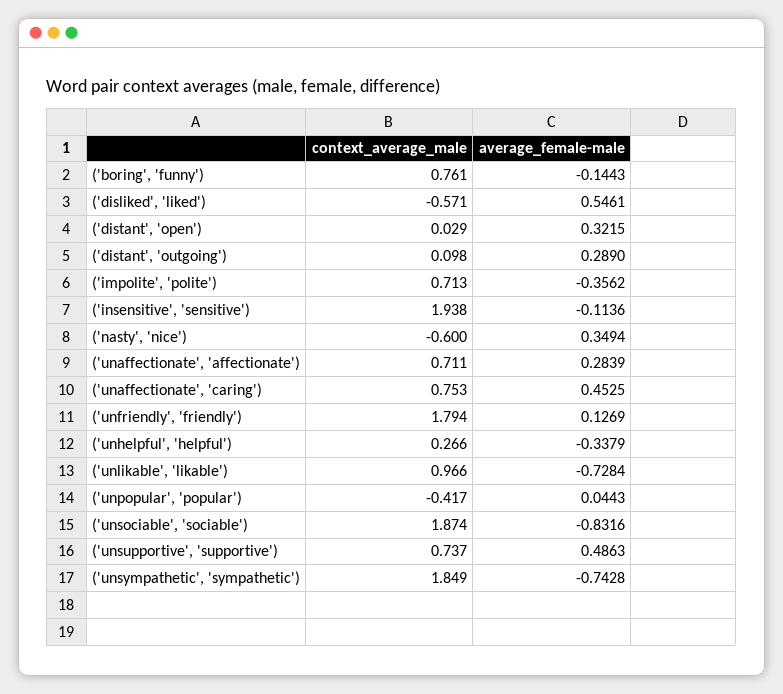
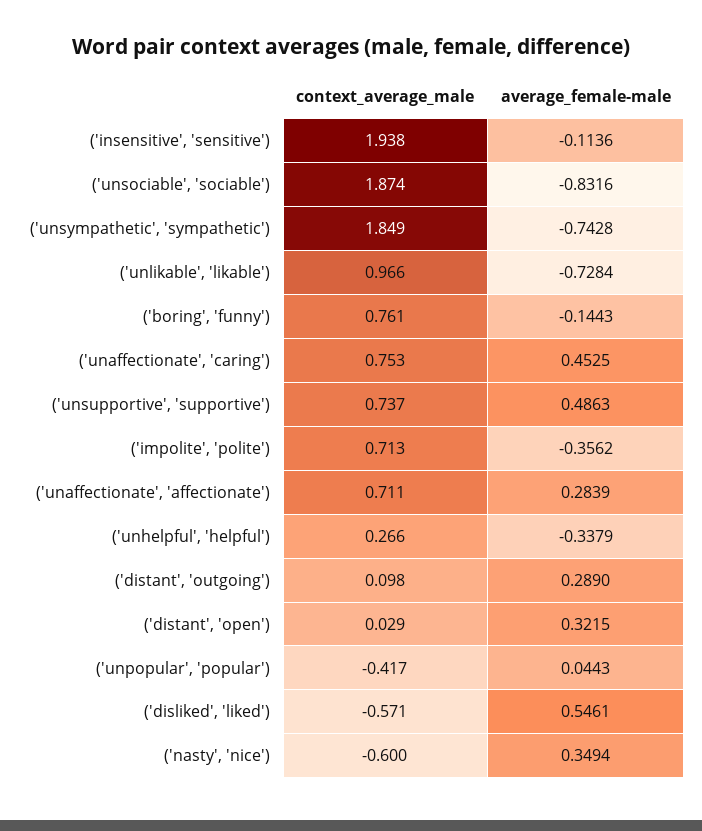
  {
    "context_average_male": {
      "('boring', 'funny')": 0.761,
      "('disliked', 'liked')": -0.571,
      "('distant', 'open')": 0.029,
      "('distant', 'outgoing')": 0.098,
      "('impolite', 'polite')": 0.713,
      "('insensitive', 'sensitive')": 1.938,
      "('nasty', 'nice')": -0.6,
      "('unaffectionate', 'affectionate')": 0.711,
      "('unaffectionate', 'caring')": 0.753,
-     "('unfriendly', 'friendly')": 1.794,
      "('unhelpful', 'helpful')": 0.266,
      "('unlikable', 'likable')": 0.966,
      "('unpopular', 'popular')": -0.417,
      "('unsociable', 'sociable')": 1.874,
      "('unsupportive', 'supportive')": 0.737,
      "('unsympathetic', 'sympathetic')": 1.849
    },
    "average_female-male": {
      "('boring', 'funny')": -0.1443,
      "('disliked', 'liked')": 0.5461,
      "('distant', 'open')": 0.3215,
      "('distant', 'outgoing')": 0.289,
      "('impolite', 'polite')": -0.3562,
      "('insensitive', 'sensitive')": -0.1136,
      "('nasty', 'nice')": 0.3494,
      "('unaffectionate', 'affectionate')": 0.2839,
      "('unaffectionate', 'caring')": 0.4525,
-     "('unfriendly', 'friendly')": 0.1269,
      "('unhelpful', 'helpful')": -0.3379,
      "('unlikable', 'likable')": -0.7284,
      "('unpopular', 'popular')": 0.0443,
      "('unsociable', 'sociable')": -0.8316,
      "('unsupportive', 'supportive')": 0.4863,
      "('unsympathetic', 'sympathetic')": -0.7428
    }
  }

